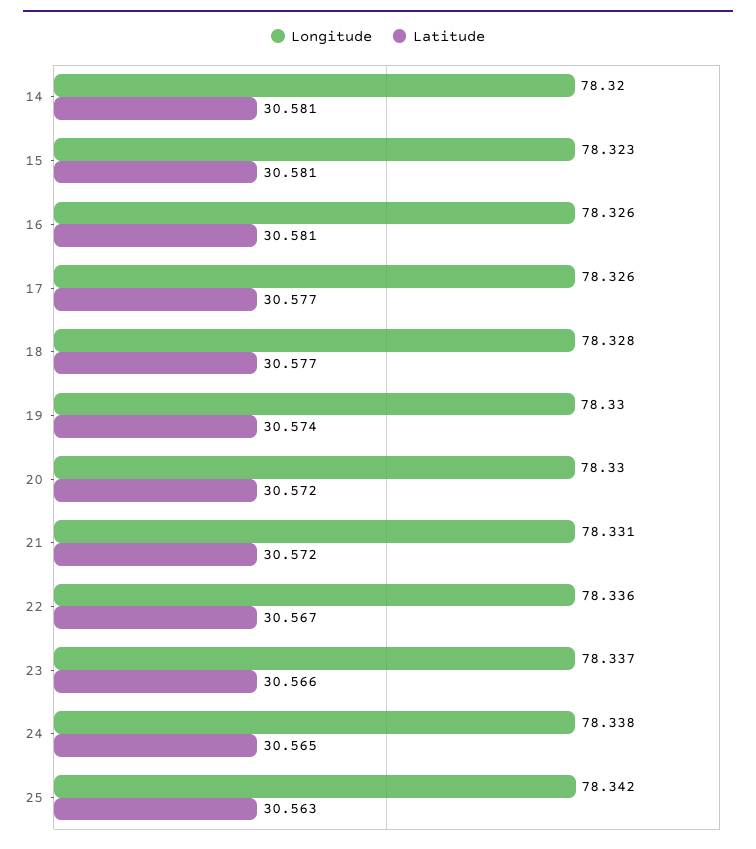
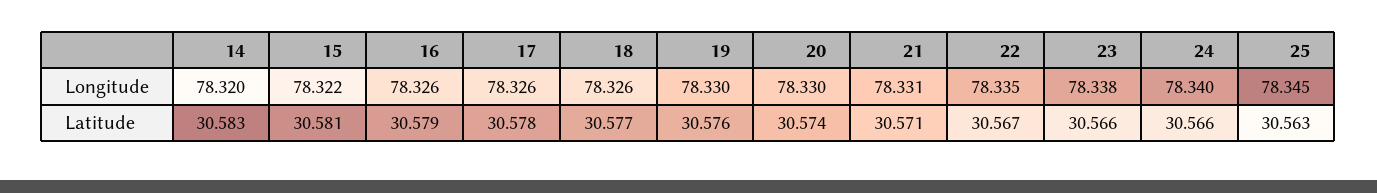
  {
    "Longitude": {
      "14": 78.32,
-     "15": 78.323,
+     "15": 78.322,
      "16": 78.326,
      "17": 78.326,
-     "18": 78.328,
+     "18": 78.326,
      "19": 78.33,
      "20": 78.33,
      "21": 78.331,
-     "22": 78.336,
+     "22": 78.335,
-     "23": 78.337,
+     "23": 78.338,
-     "24": 78.338,
+     "24": 78.34,
-     "25": 78.342
+     "25": 78.345
    },
    "Latitude": {
-     "14": 30.581,
+     "14": 30.583,
      "15": 30.581,
-     "16": 30.581,
+     "16": 30.579,
-     "17": 30.577,
+     "17": 30.578,
      "18": 30.577,
-     "19": 30.574,
+     "19": 30.576,
-     "20": 30.572,
+     "20": 30.574,
-     "21": 30.572,
+     "21": 30.571,
      "22": 30.567,
      "23": 30.566,
-     "24": 30.565,
+     "24": 30.566,
      "25": 30.563
    }
  }

